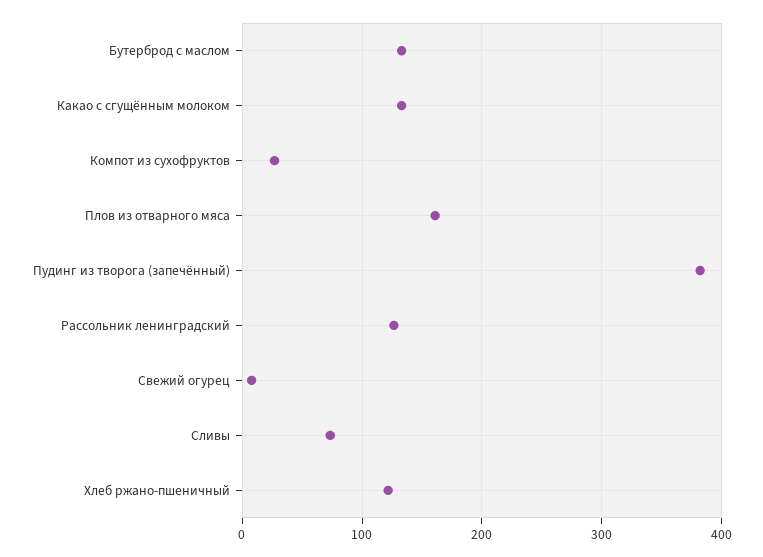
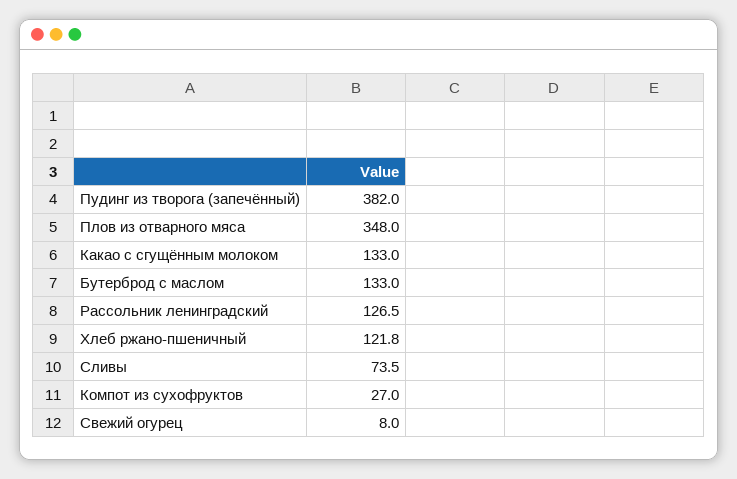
  {
    "Бутерброд с маслом": 133,
    "Какао с сгущённым молоком": 133,
    "Компот из сухофруктов": 27,
-   "Плов из отварного мяса": 160,
+   "Плов из отварного мяса": 348,
    "Пудинг из творога (запечённый)": 382,
    "Рассольник ленинградский": 126.5,
    "Свежий огурец": 8,
    "Сливы": 73.5,
    "Хлеб ржано-пшеничный": 121.8
  }

